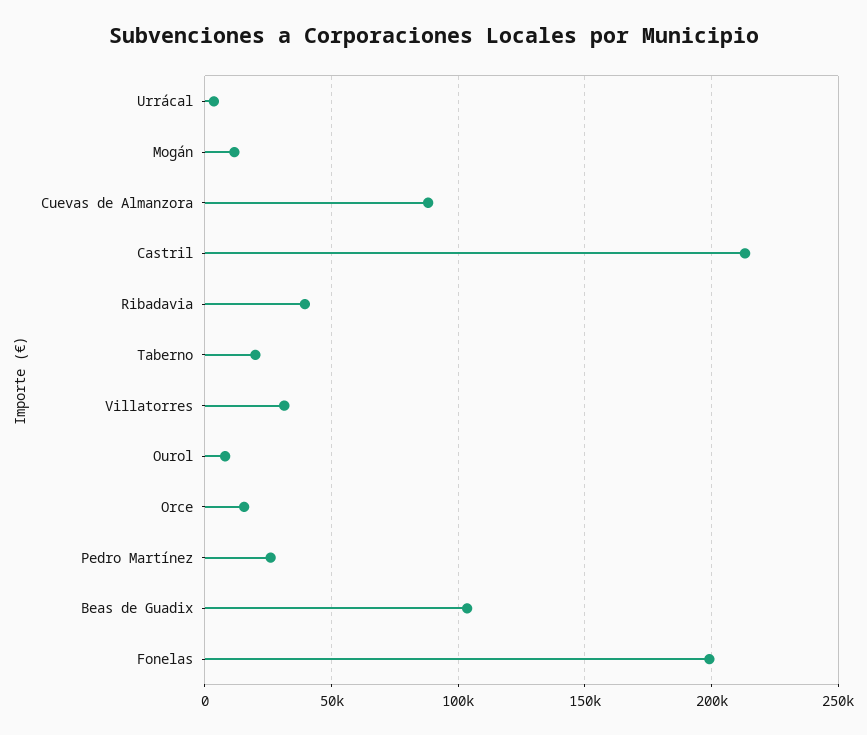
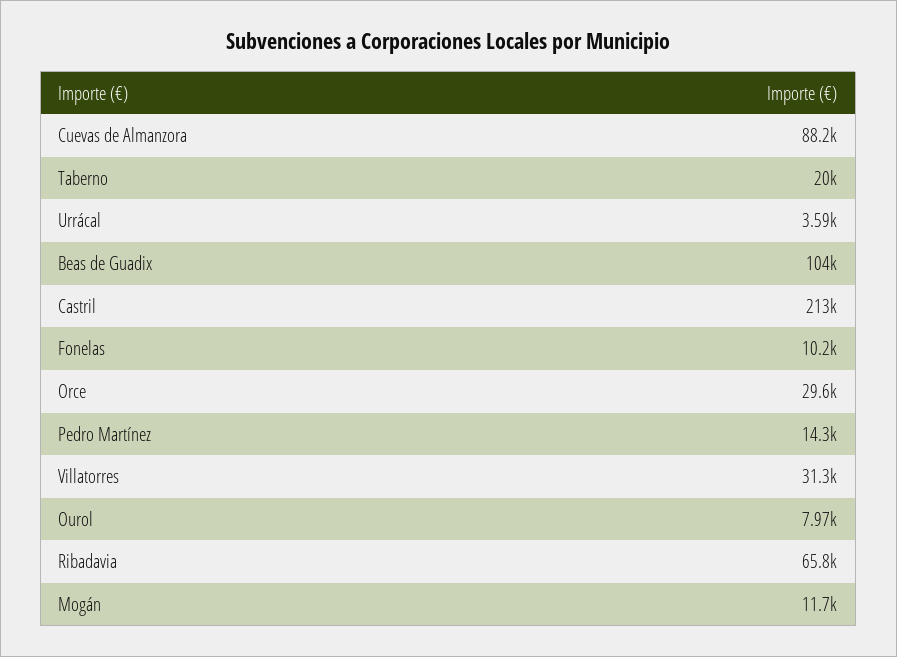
  {
    "Urrácal": 3590,
    "Mogán": 11700,
    "Cuevas de Almanzora": 88200,
    "Castril": 213000,
-   "Ribadavia": 40000,
+   "Ribadavia": 65800,
    "Taberno": 20000,
    "Villatorres": 31300,
    "Ourol": 7970,
-   "Orce": 15000,
+   "Orce": 29600,
-   "Pedro Martínez": 25000,
+   "Pedro Martínez": 14300,
    "Beas de Guadix": 104000,
-   "Fonelas": 200000
+   "Fonelas": 10200
  }

